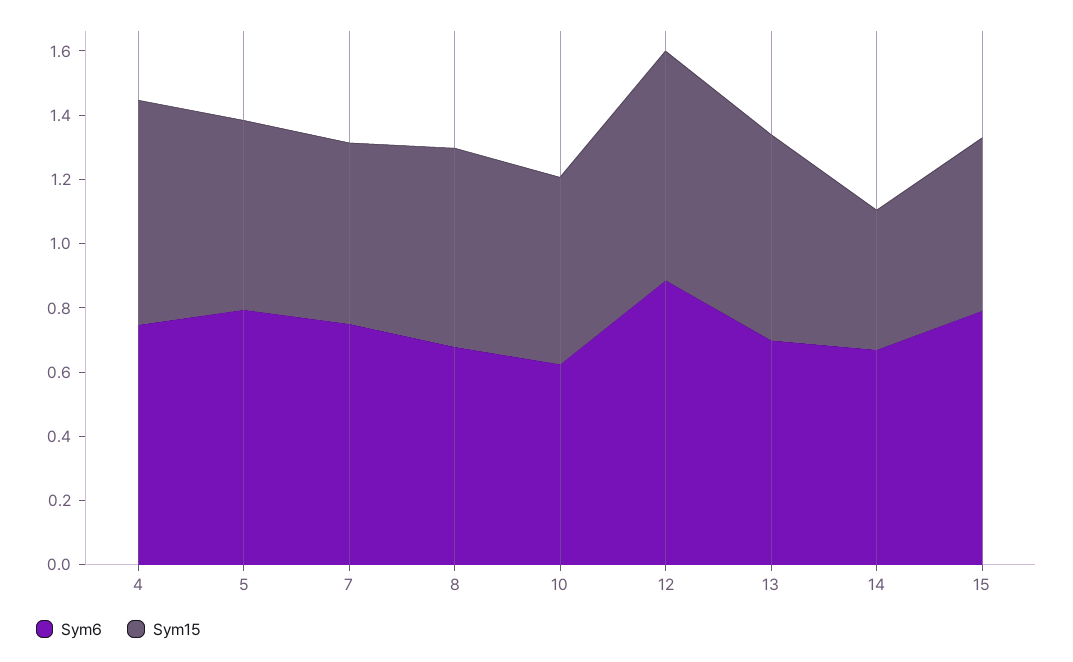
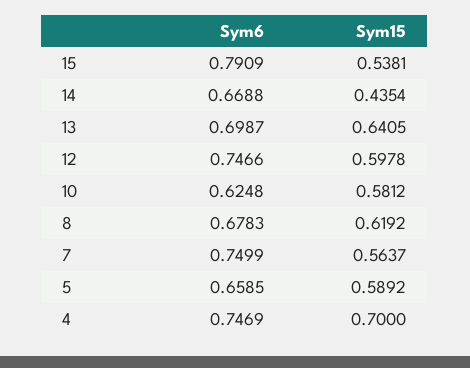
  {
    "Sym6": {
      "4": 0.7469,
-     "5": 0.8,
+     "5": 0.6585,
      "7": 0.7499,
      "8": 0.6783,
      "10": 0.6248,
-     "12": 0.9,
+     "12": 0.7466,
      "13": 0.6987,
      "14": 0.6688,
      "15": 0.7909
    },
    "Sym15": {
      "4": 0.7,
      "5": 0.5892,
      "7": 0.5637,
      "8": 0.6192,
      "10": 0.5812,
-     "12": 0.7,
+     "12": 0.5978,
      "13": 0.6405,
      "14": 0.4354,
      "15": 0.5381
    }
  }

